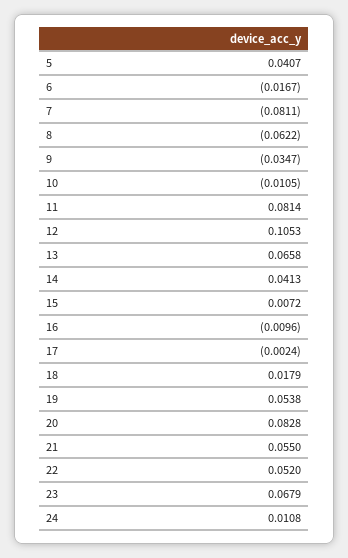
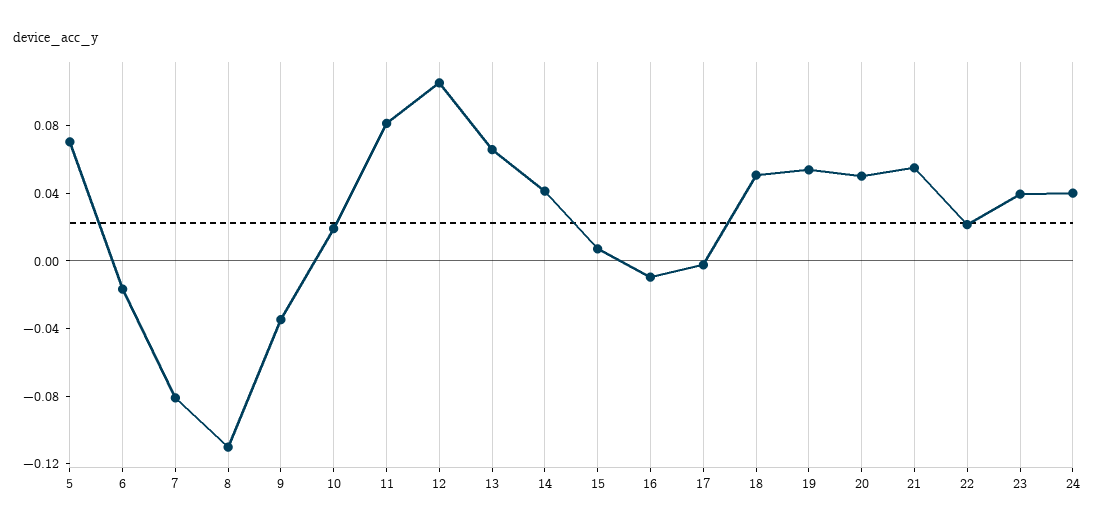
  {
-   "5": 0.0407,
+   "5": 0.07,
    "6": -0.0167,
    "7": -0.0811,
-   "8": -0.0622,
+   "8": -0.11,
    "9": -0.0347,
-   "10": -0.0105,
+   "10": 0.02,
    "11": 0.0814,
    "12": 0.1053,
    "13": 0.0658,
    "14": 0.0413,
    "15": 0.0072,
    "16": -0.0096,
    "17": -0.0024,
-   "18": 0.0179,
+   "18": 0.05,
    "19": 0.0538,
-   "20": 0.0828,
+   "20": 0.05,
    "21": 0.055,
-   "22": 0.052,
+   "22": 0.02,
-   "23": 0.0679,
+   "23": 0.04,
-   "24": 0.0108
+   "24": 0.04
  }

